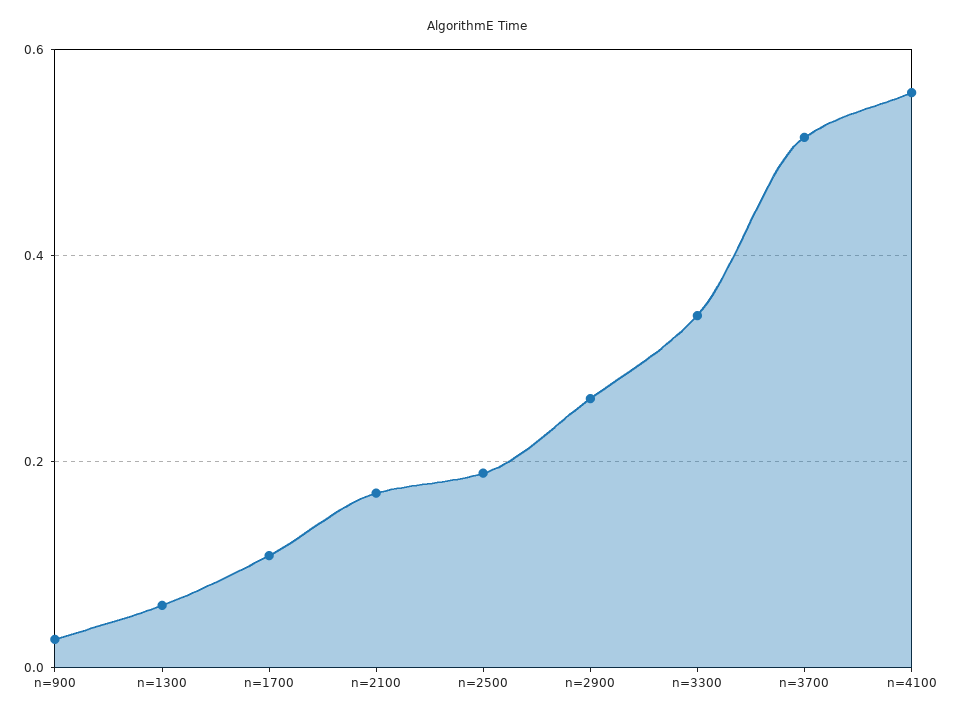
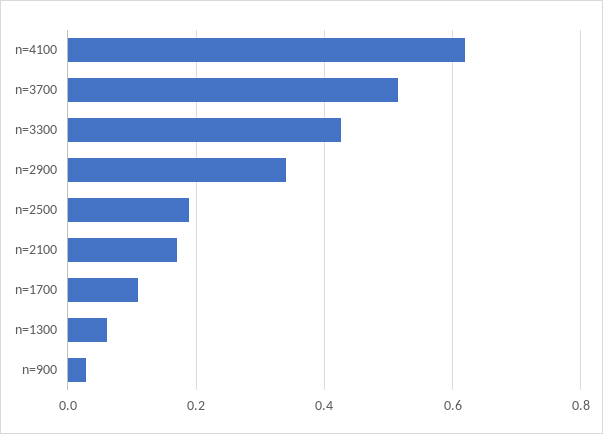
  {
    "n=900": 0.02,
    "n=1300": 0.06,
    "n=1700": 0.1,
    "n=2100": 0.16,
    "n=2500": 0.18,
-   "n=2900": 0.26,
+   "n=2900": 0.34,
-   "n=3300": 0.34,
+   "n=3300": 0.42,
    "n=3700": 0.52,
-   "n=4100": 0.56
+   "n=4100": 0.62
  }

